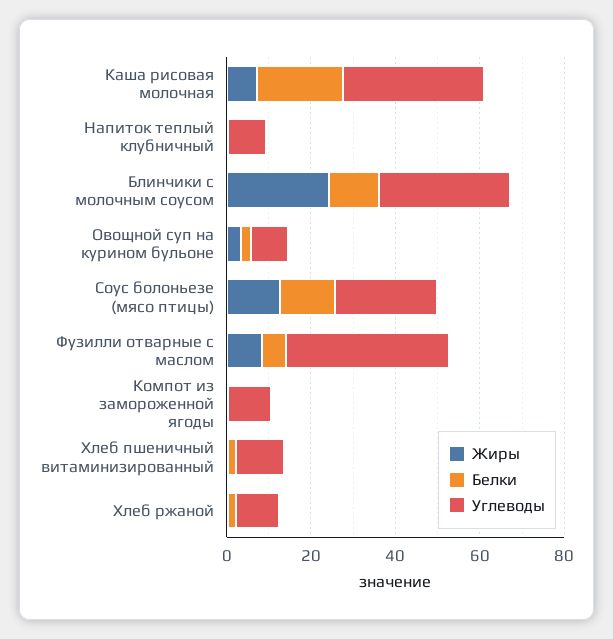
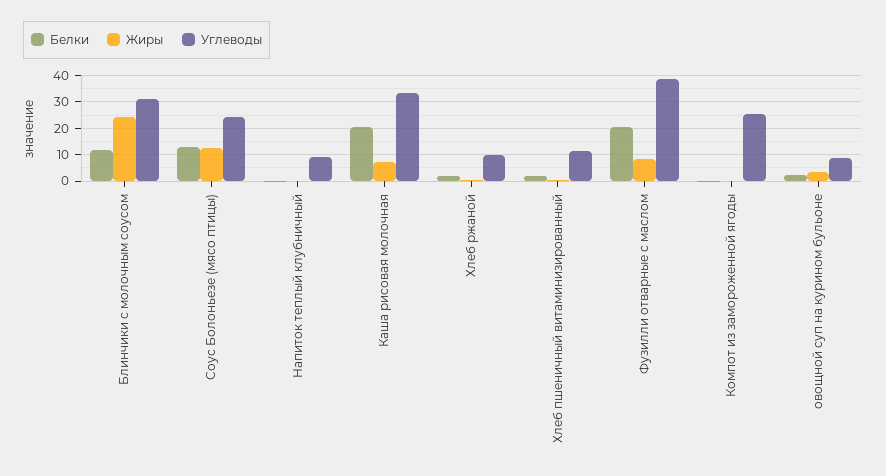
  {
    "Жиры": {
      "Каша рисовая молочная": 7.5,
      "Напиток теплый клубничный": 0,
      "Блинчики с молочным соусом": 25,
      "Овощной суп на курином бульоне": 2.5,
      "Соус болоньезе (мясо птицы)": 12.5,
      "Фузилли отварные с маслом": 7.5,
      "Компот из замороженной ягоды": 0,
      "Хлеб пшеничный витаминизированный": 0,
      "Хлеб ржаной": 0
    },
    "Белки": {
      "Каша рисовая молочная": 20,
      "Напиток теплый клубничный": 0,
      "Блинчики с молочным соусом": 12.5,
      "Овощной суп на курином бульоне": 2.5,
      "Соус болоньезе (мясо птицы)": 12.5,
-     "Фузилли отварные с маслом": 5,
+     "Фузилли отварные с маслом": 20,
      "Компот из замороженной ягоды": 0,
      "Хлеб пшеничный витаминизированный": 2.5,
      "Хлеб ржаной": 2.5
    },
    "Углеводы": {
      "Каша рисовая молочная": 32.5,
      "Напиток теплый клубничный": 10,
      "Блинчики с молочным соусом": 30,
      "Овощной суп на курином бульоне": 10,
      "Соус болоньезе (мясо птицы)": 25,
      "Фузилли отварные с маслом": 37.5,
-     "Компот из замороженной ягоды": 10,
+     "Компот из замороженной ягоды": 25,
      "Хлеб пшеничный витаминизированный": 12.5,
      "Хлеб ржаной": 10
    }
  }

